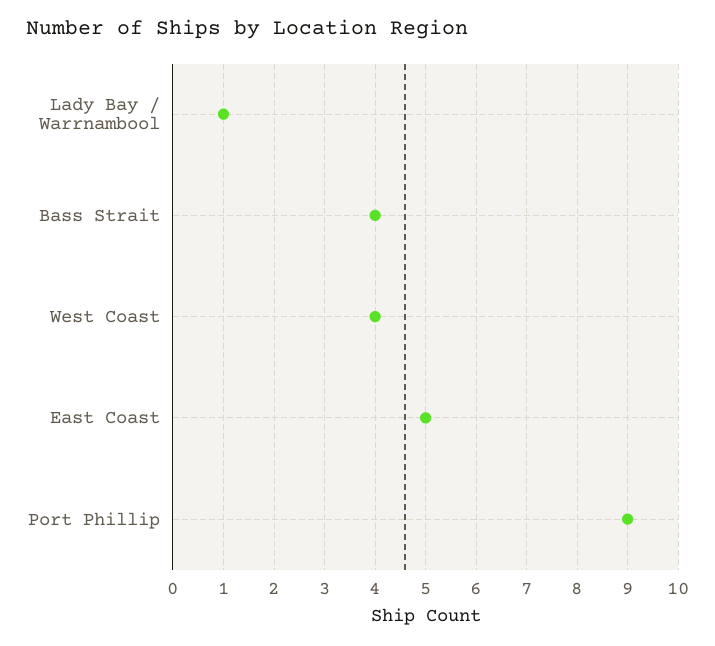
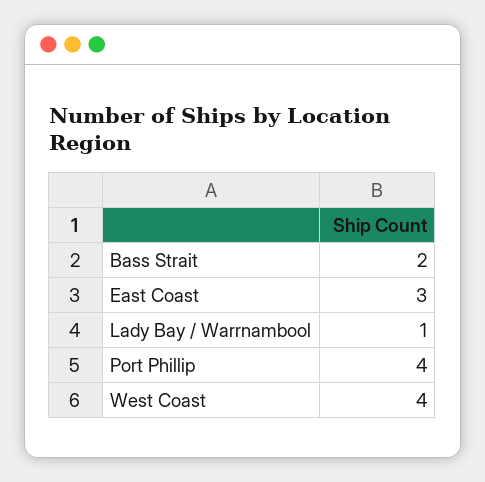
  {
    "Lady Bay / Warrnambool": 1,
-   "Bass Strait": 4,
+   "Bass Strait": 2,
    "West Coast": 4,
-   "East Coast": 5,
+   "East Coast": 3,
-   "Port Phillip": 9
+   "Port Phillip": 4
  }

